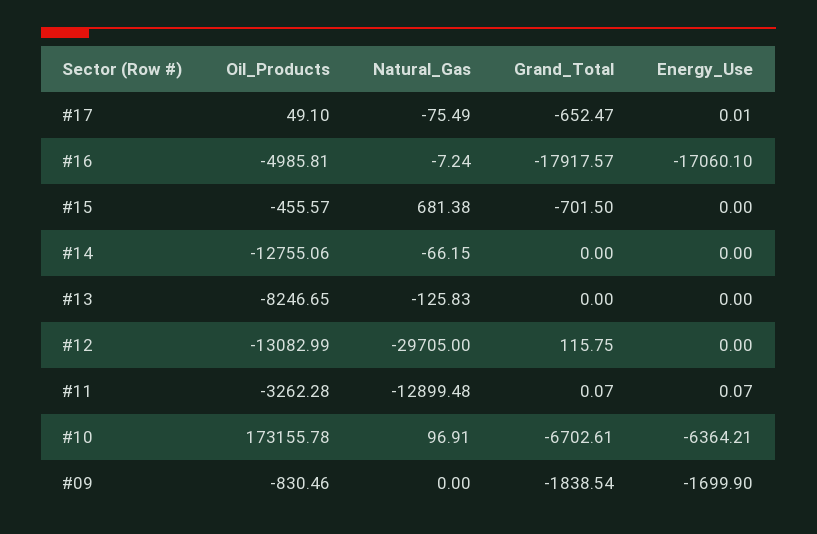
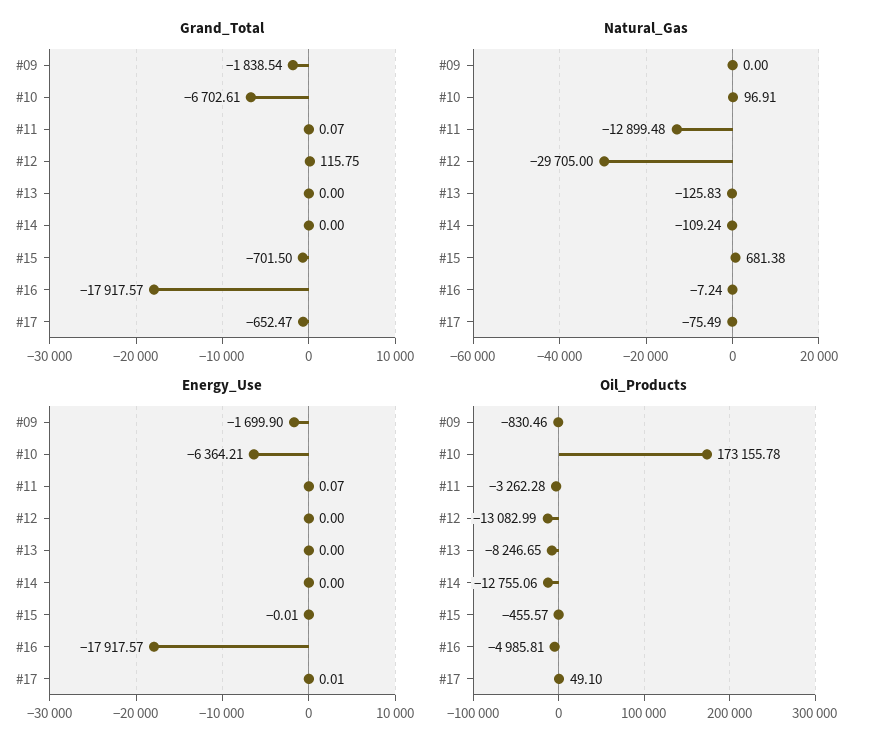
  {
    "Oil_Products": {
      "#17": 49.1,
      "#16": -4985.81,
      "#15": -455.57,
      "#14": -12755.06,
      "#13": -8246.65,
      "#12": -13082.99,
      "#11": -3262.28,
      "#10": 173155.78,
      "#09": -830.46
    },
    "Natural_Gas": {
      "#17": -75.49,
      "#16": -7.24,
      "#15": 681.38,
-     "#14": -66.15,
+     "#14": -109.24,
      "#13": -125.83,
      "#12": -29705,
      "#11": -12899.48,
      "#10": 96.91,
      "#09": 0
    },
    "Grand_Total": {
      "#17": -652.47,
      "#16": -17917.57,
      "#15": -701.5,
      "#14": 0,
      "#13": 0,
      "#12": 115.75,
      "#11": 0.07,
      "#10": -6702.61,
      "#09": -1838.54
    },
    "Energy_Use": {
      "#17": 0.01,
-     "#16": -17060.1,
+     "#16": -17917.57,
-     "#15": 0,
+     "#15": -0.01,
      "#14": 0,
      "#13": 0,
      "#12": 0,
      "#11": 0.07,
      "#10": -6364.21,
      "#09": -1699.9
    }
  }

